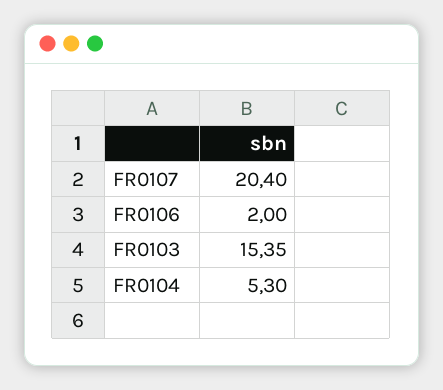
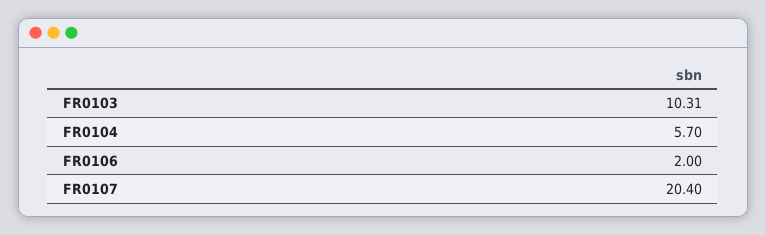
  {
    "FR0107": 20.4,
    "FR0106": 2,
-   "FR0103": 15.35,
+   "FR0103": 10.31,
-   "FR0104": 5.3
+   "FR0104": 5.7
  }

